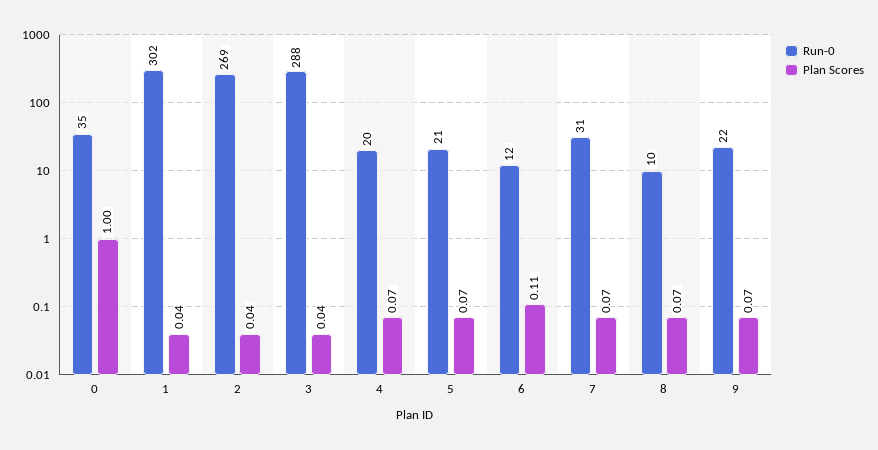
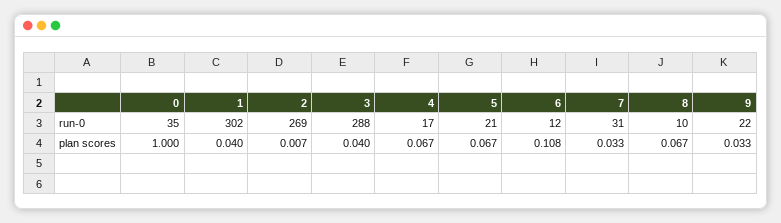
  {
    "Run-0": {
      "0": 35,
      "1": 302,
      "2": 269,
      "3": 288,
-     "4": 20,
+     "4": 17,
      "5": 21,
      "6": 12,
      "7": 31,
      "8": 10,
      "9": 22
    },
    "Plan Scores": {
      "0": 1,
      "1": 0.04,
-     "2": 0.04,
+     "2": 0.007,
      "3": 0.04,
      "4": 0.067,
      "5": 0.067,
      "6": 0.108,
-     "7": 0.07,
+     "7": 0.033,
      "8": 0.067,
-     "9": 0.07
+     "9": 0.033
    }
  }

